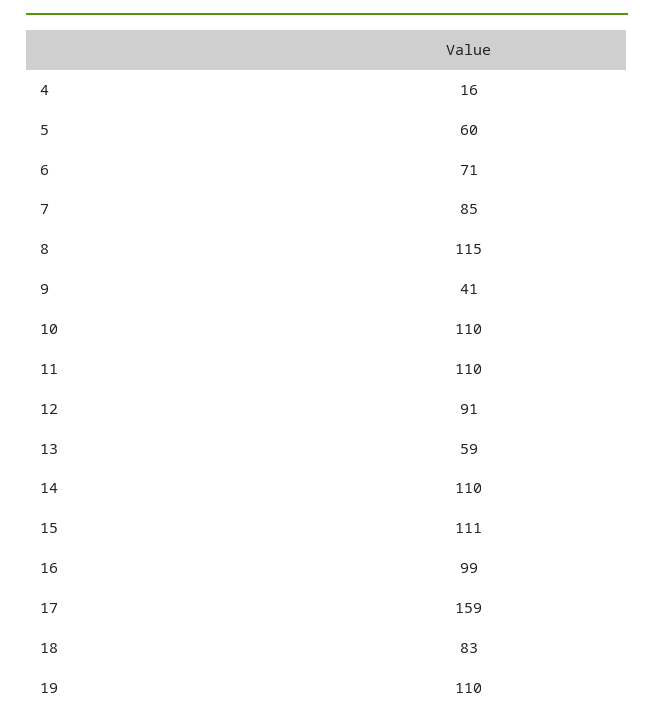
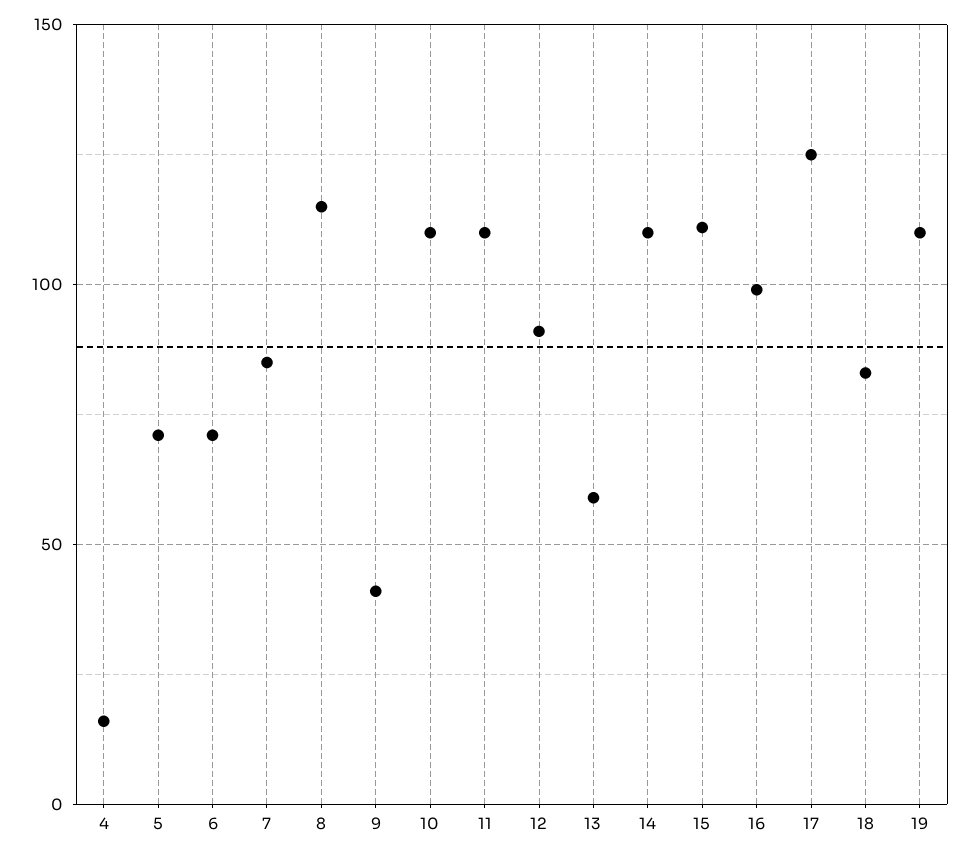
  {
    "4": 16,
-   "5": 60,
+   "5": 70,
    "6": 71,
    "7": 85,
    "8": 115,
    "9": 41,
    "10": 110,
    "11": 110,
    "12": 91,
    "13": 59,
    "14": 110,
    "15": 111,
    "16": 99,
-   "17": 159,
+   "17": 125,
    "18": 83,
    "19": 110
  }

